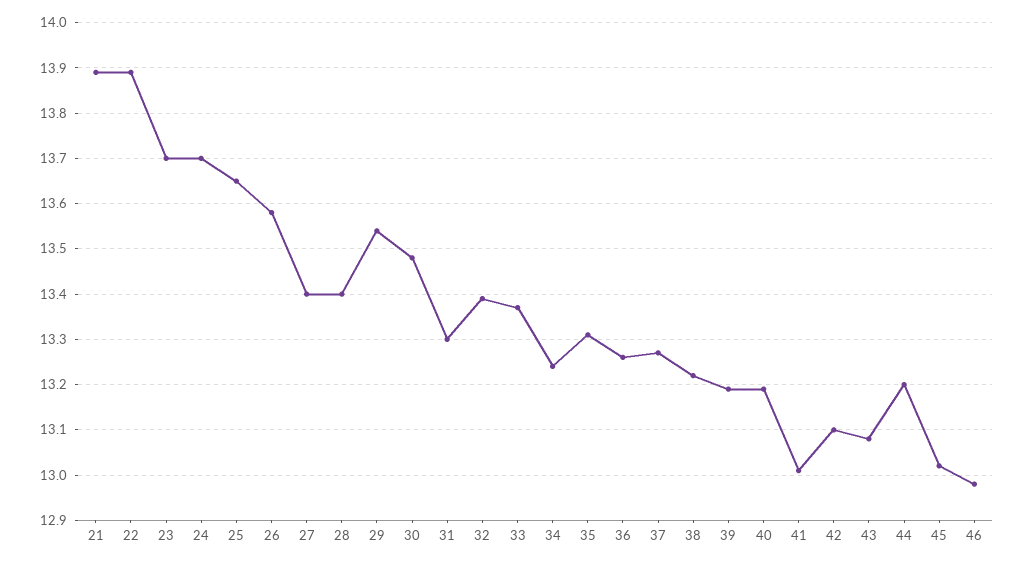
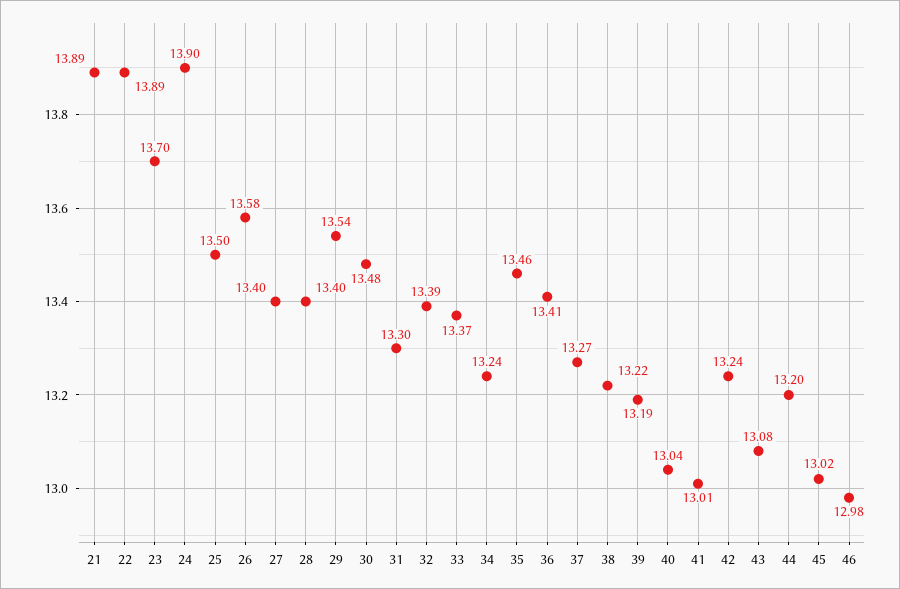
  {
    "21": 13.89,
    "22": 13.89,
    "23": 13.7,
-   "24": 13.7,
+   "24": 13.9,
-   "25": 13.65,
+   "25": 13.5,
    "26": 13.58,
    "27": 13.4,
    "28": 13.4,
    "29": 13.54,
    "30": 13.48,
    "31": 13.3,
    "32": 13.39,
    "33": 13.37,
    "34": 13.24,
-   "35": 13.3,
+   "35": 13.46,
-   "36": 13.25,
+   "36": 13.41,
    "37": 13.27,
    "38": 13.22,
    "39": 13.19,
-   "40": 13.2,
+   "40": 13.04,
    "41": 13.01,
-   "42": 13.1,
+   "42": 13.24,
    "43": 13.08,
    "44": 13.2,
    "45": 13.02,
    "46": 12.98
  }

